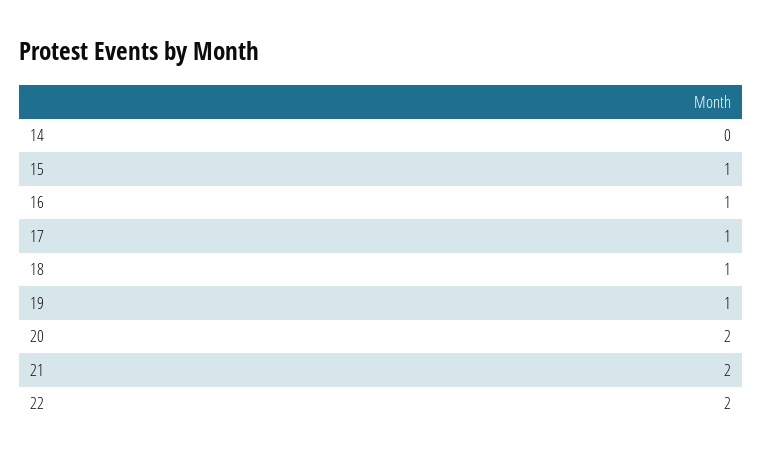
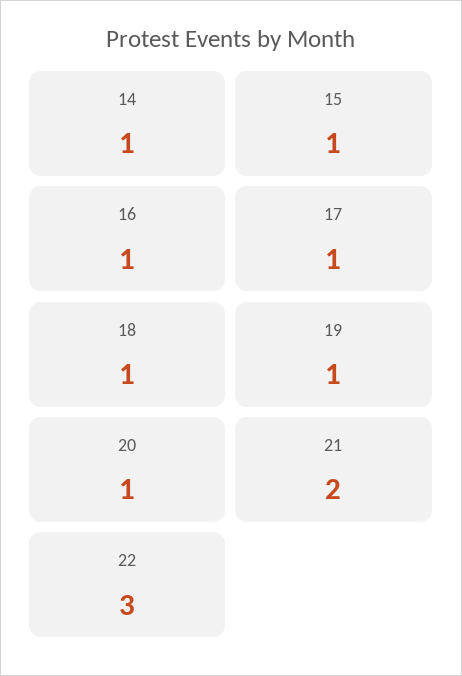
  {
-   "14": 0,
+   "14": 1,
    "15": 1,
    "16": 1,
    "17": 1,
    "18": 1,
    "19": 1,
-   "20": 2,
+   "20": 1,
    "21": 2,
-   "22": 2
+   "22": 3
  }

